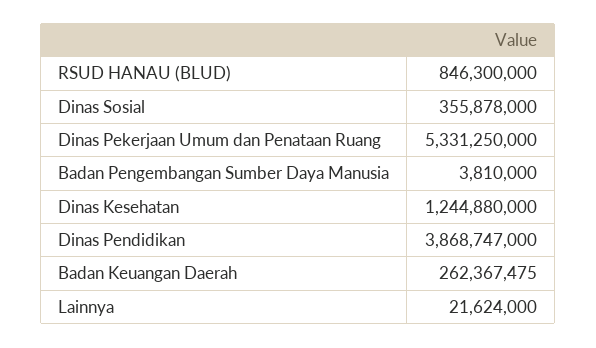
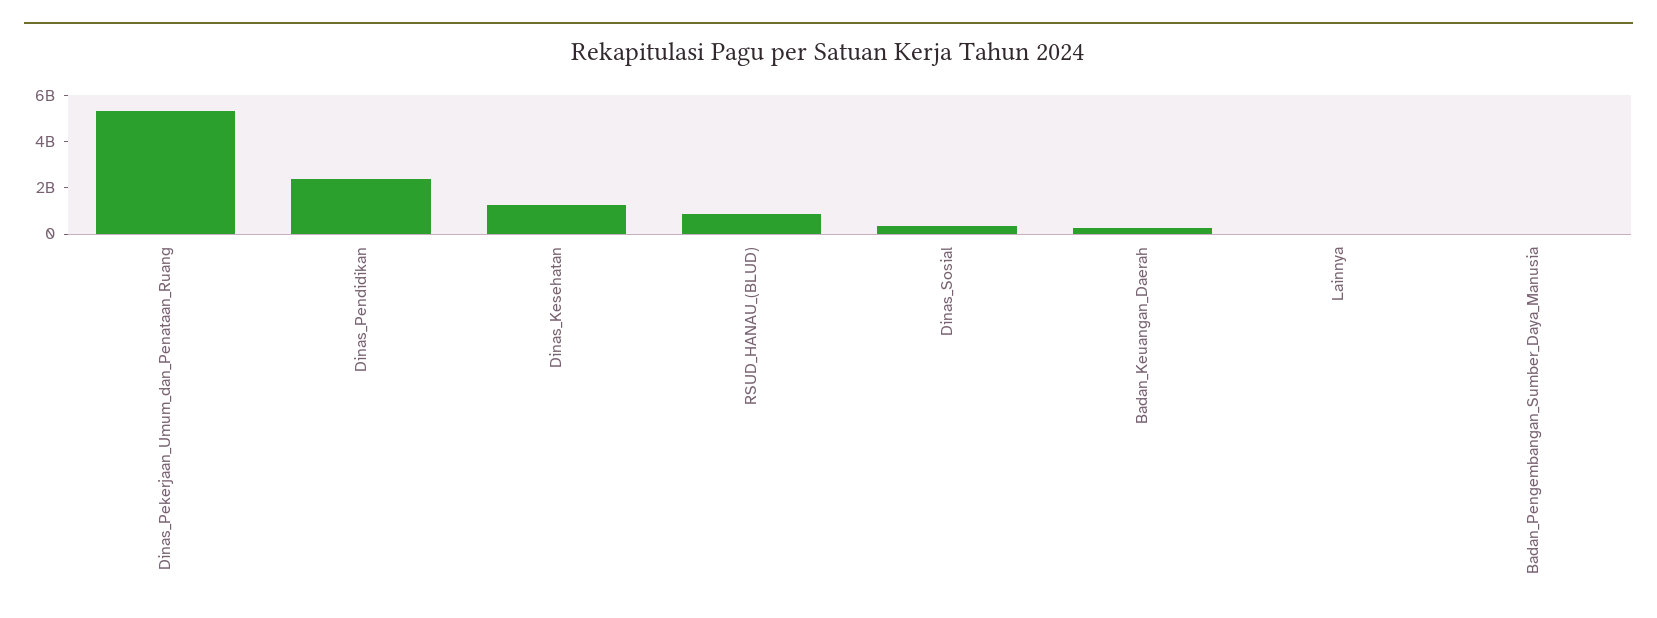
  {
    "RSUD HANAU (BLUD)": 846300000,
    "Dinas Sosial": 355878000,
    "Dinas Pekerjaan Umum dan Penataan Ruang": 5331250000,
    "Badan Pengembangan Sumber Daya Manusia": 3810000,
    "Dinas Kesehatan": 1244880000,
-   "Dinas Pendidikan": 3868747000,
+   "Dinas Pendidikan": 2500000000,
    "Badan Keuangan Daerah": 262367475,
    "Lainnya": 21624000
  }

